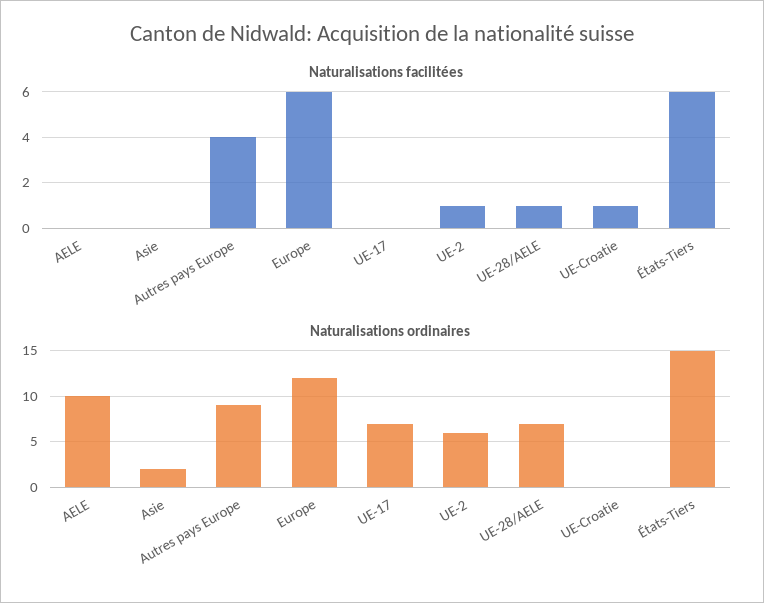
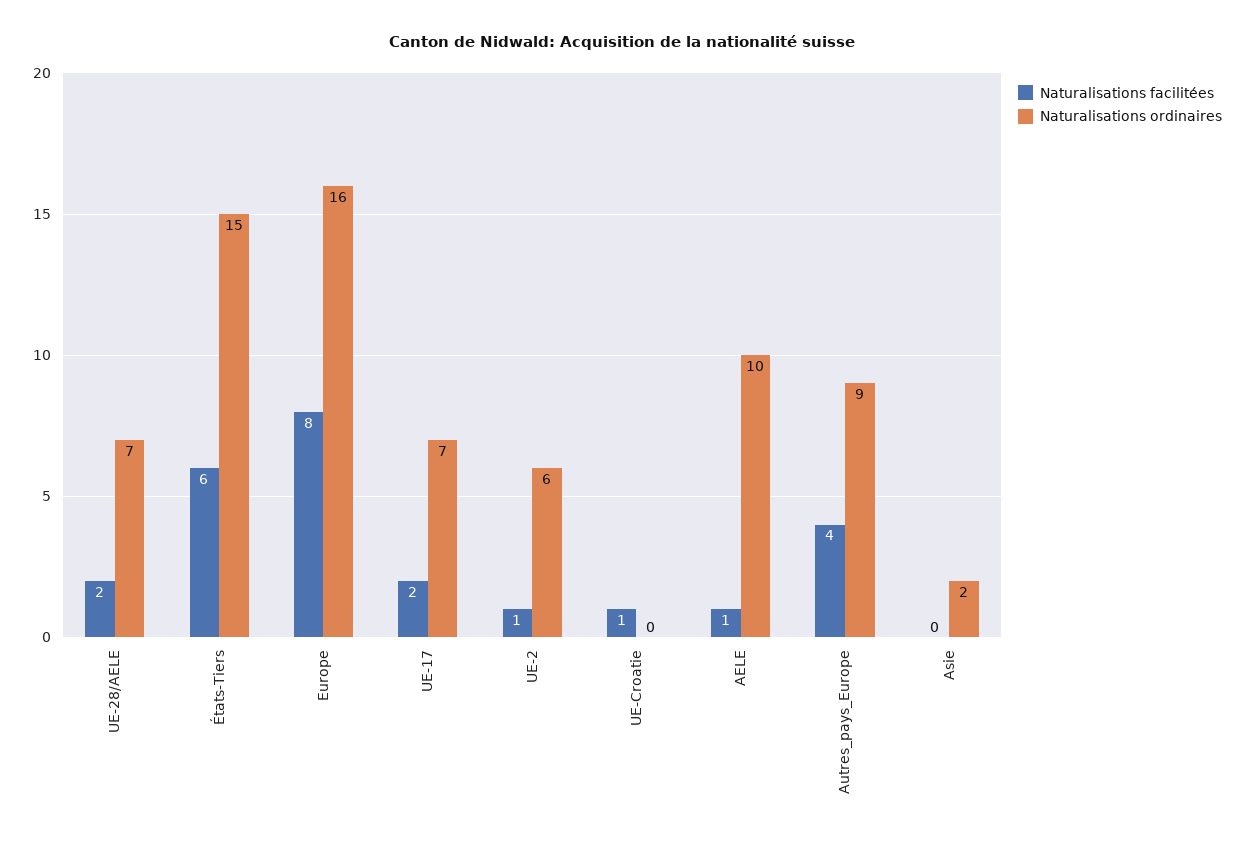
  {
    "Naturalisations facilitées": {
-     "AELE": 0,
+     "AELE": 1,
      "Asie": 0,
      "Autres pays Europe": 4,
-     "Europe": 6,
+     "Europe": 8,
-     "UE-17": 0,
+     "UE-17": 2,
      "UE-2": 1,
-     "UE-28/AELE": 1,
+     "UE-28/AELE": 2,
      "UE-Croatie": 1,
      "États-Tiers": 6
    },
    "Naturalisations ordinaires": {
      "AELE": 10,
      "Asie": 2,
      "Autres pays Europe": 9,
-     "Europe": 12,
+     "Europe": 16,
      "UE-17": 7,
      "UE-2": 6,
      "UE-28/AELE": 7,
      "UE-Croatie": 0,
      "États-Tiers": 15
    }
  }

